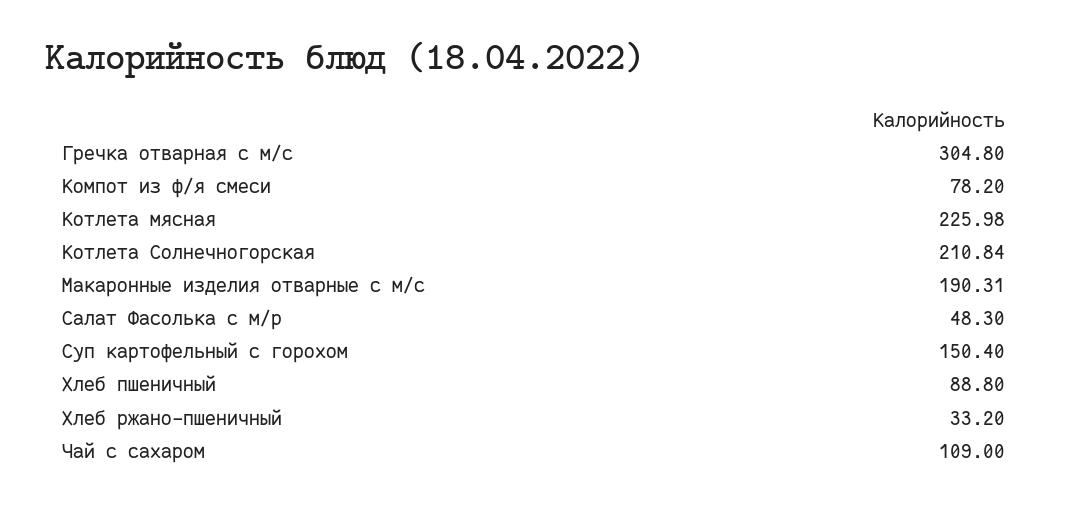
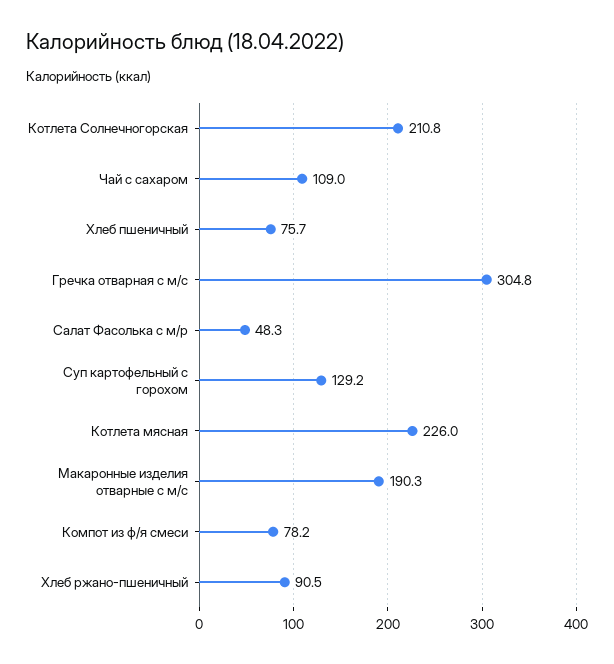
  {
    "Гречка отварная с м/с": 304.8,
    "Компот из ф/я смеси": 78.2,
    "Котлета мясная": 225.98,
    "Котлета Солнечногорская": 210.84,
    "Макаронные изделия отварные с м/с": 190.31,
    "Салат Фасолька с м/р": 48.3,
-   "Суп картофельный с горохом": 150.4,
+   "Суп картофельный с горохом": 129.2,
-   "Хлеб пшеничный": 88.8,
+   "Хлеб пшеничный": 75.7,
-   "Хлеб ржано-пшеничный": 33.2,
+   "Хлеб ржано-пшеничный": 90.5,
    "Чай с сахаром": 109
  }

